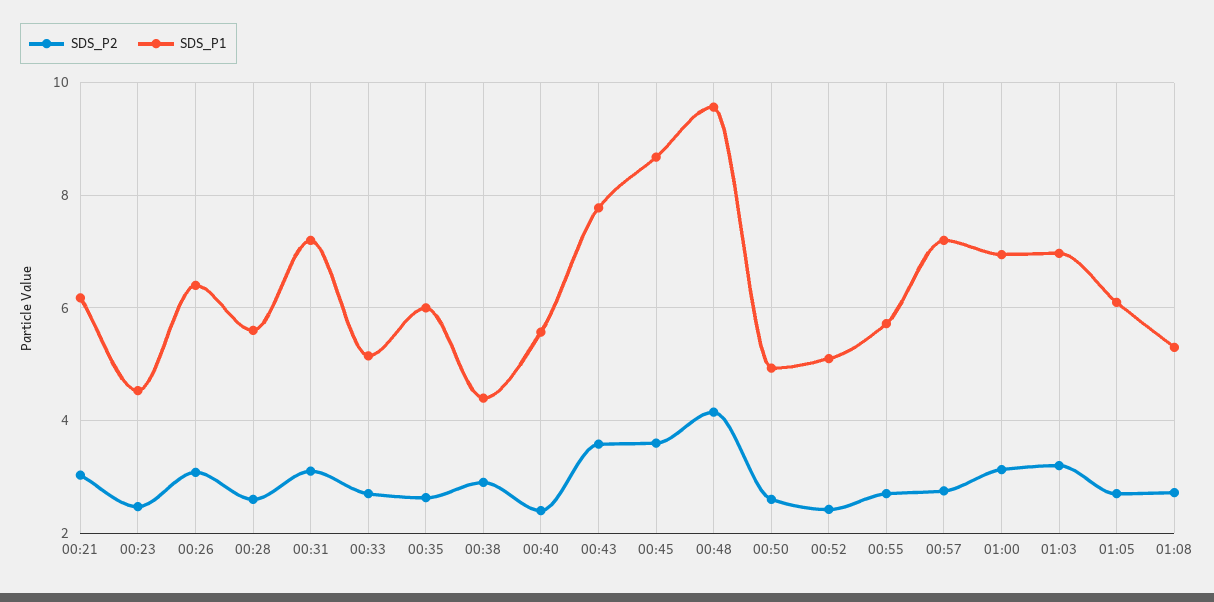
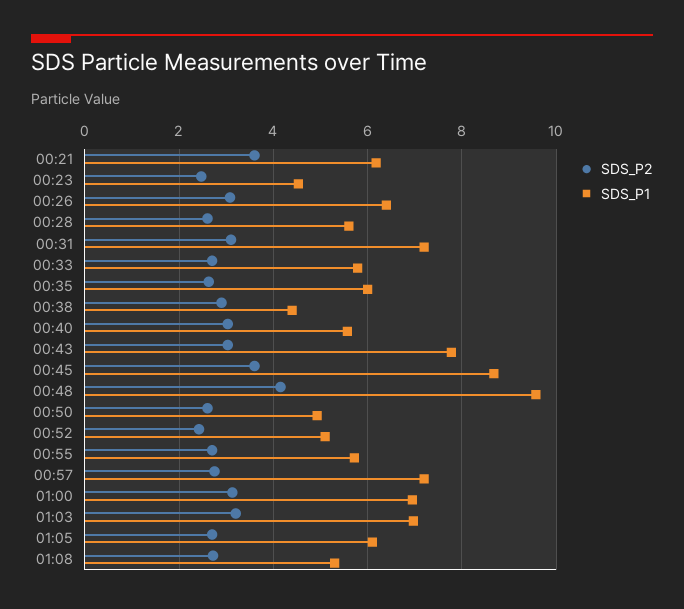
  {
    "SDS_P2": {
-     "00:21": 3,
+     "00:21": 3.6,
      "00:23": 2.4,
      "00:26": 3,
      "00:28": 2.6,
      "00:31": 3.2,
      "00:33": 2.8,
      "00:35": 2.6,
      "00:38": 3,
-     "00:40": 2.4,
+     "00:40": 3,
-     "00:43": 3.6,
+     "00:43": 3,
      "00:45": 3.6,
      "00:48": 4.2,
      "00:50": 2.6,
      "00:52": 2.4,
      "00:55": 2.8,
      "00:57": 2.8,
      "01:00": 3.2,
      "01:03": 3.2,
      "01:05": 2.8,
      "01:08": 2.8
    },
    "SDS_P1": {
      "00:21": 6.2,
      "00:23": 4.6,
      "00:26": 6.4,
      "00:28": 5.6,
      "00:31": 7.2,
-     "00:33": 5.2,
+     "00:33": 5.8,
      "00:35": 6,
      "00:38": 4.4,
      "00:40": 5.6,
      "00:43": 7.8,
      "00:45": 8.6,
      "00:48": 9.6,
      "00:50": 5,
      "00:52": 5.2,
      "00:55": 5.8,
      "00:57": 7.2,
      "01:00": 7,
      "01:03": 7,
      "01:05": 6.2,
      "01:08": 5.4
    }
  }

